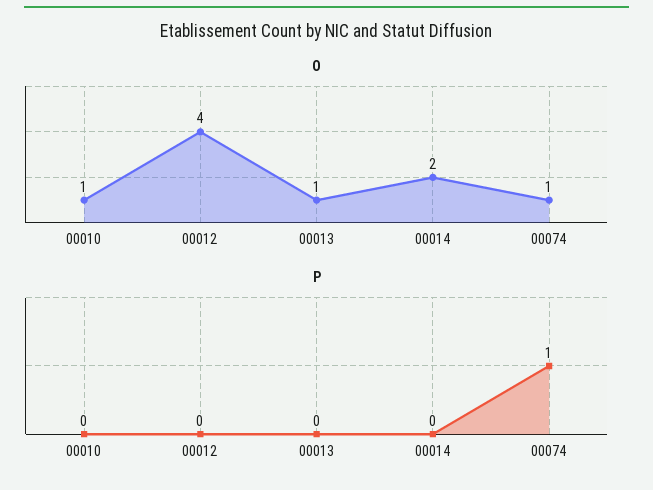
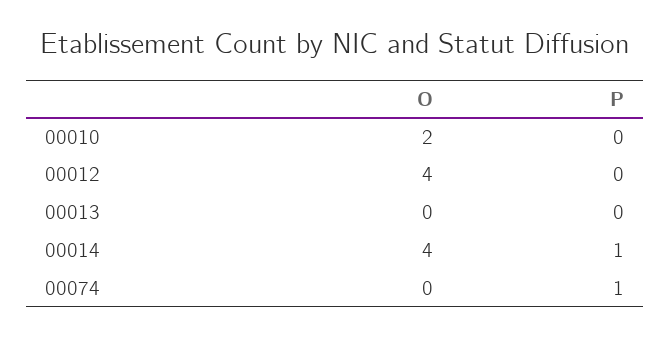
  {
    "O": {
-     "00010": 1,
+     "00010": 2,
      "00012": 4,
-     "00013": 1,
+     "00013": 0,
-     "00014": 2,
+     "00014": 4,
-     "00074": 1
+     "00074": 0
    },
    "P": {
      "00010": 0,
      "00012": 0,
      "00013": 0,
-     "00014": 0,
+     "00014": 1,
      "00074": 1
    }
  }

